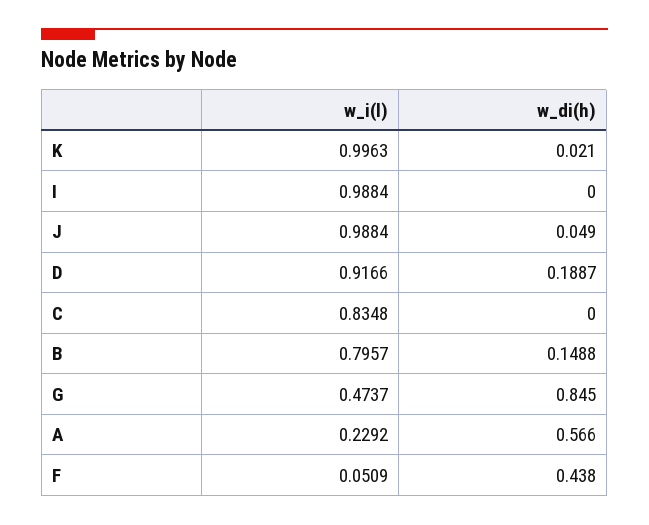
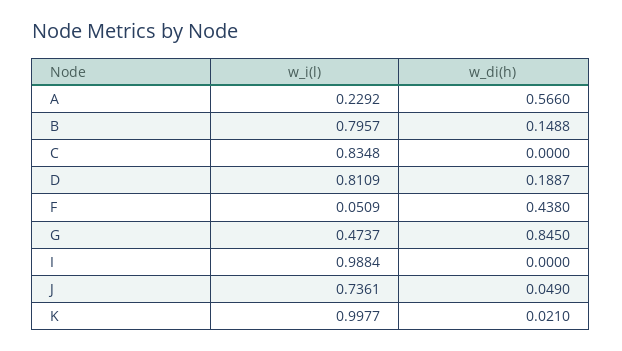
  {
    "w_i(l)": {
-     "K": 0.9963,
+     "K": 0.9977,
      "I": 0.9884,
-     "J": 0.9884,
+     "J": 0.7361,
-     "D": 0.9166,
+     "D": 0.8109,
      "C": 0.8348,
      "B": 0.7957,
      "G": 0.4737,
      "A": 0.2292,
      "F": 0.0509
    },
    "w_di(h)": {
      "K": 0.021,
      "I": 0,
      "J": 0.049,
      "D": 0.1887,
      "C": 0,
      "B": 0.1488,
      "G": 0.845,
      "A": 0.566,
      "F": 0.438
    }
  }

